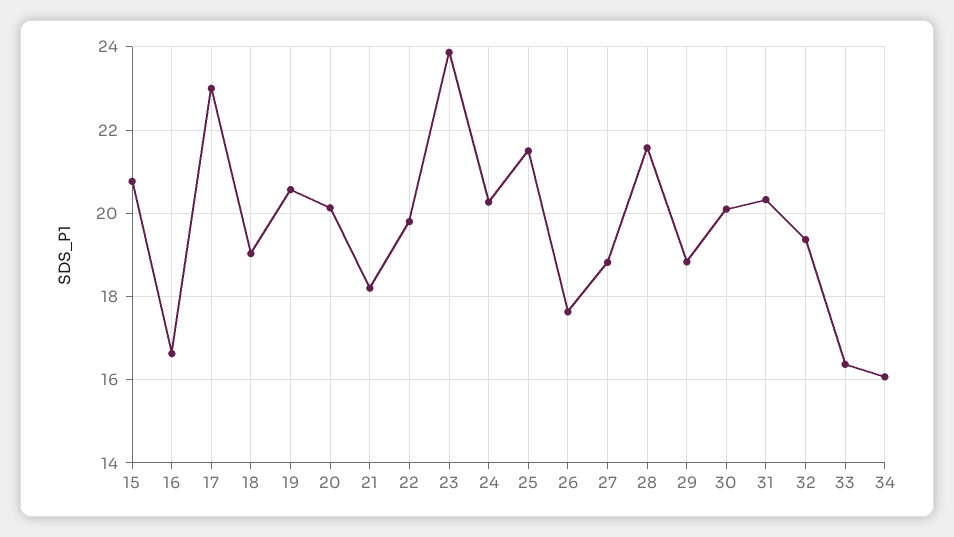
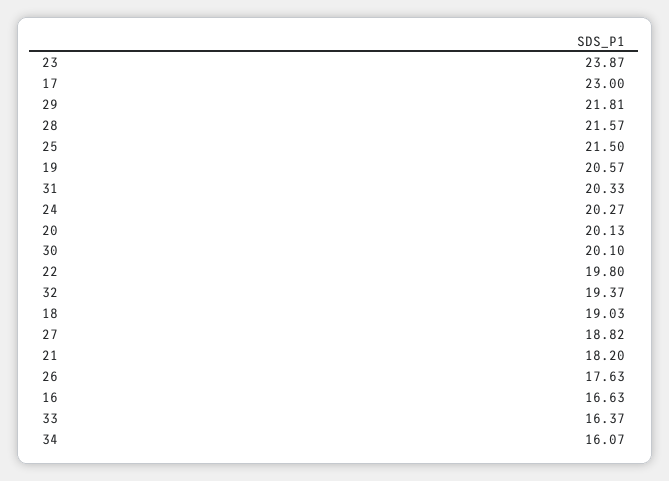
  {
-   "15": 20.8,
    "16": 16.63,
    "17": 23,
    "18": 19.03,
    "19": 20.57,
    "20": 20.13,
    "21": 18.2,
    "22": 19.8,
    "23": 23.87,
    "24": 20.27,
    "25": 21.5,
    "26": 17.63,
    "27": 18.82,
    "28": 21.57,
-   "29": 18.8,
+   "29": 21.81,
    "30": 20.1,
    "31": 20.33,
    "32": 19.37,
    "33": 16.37,
    "34": 16.07
  }

